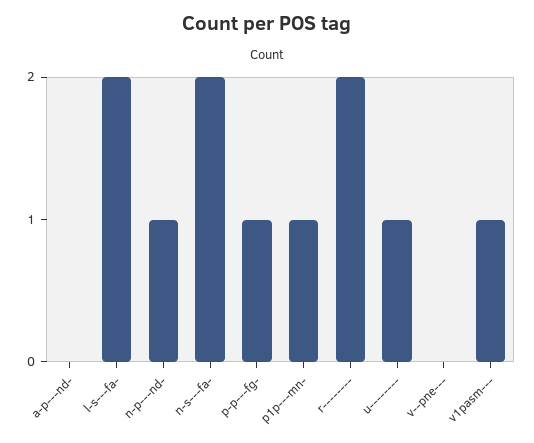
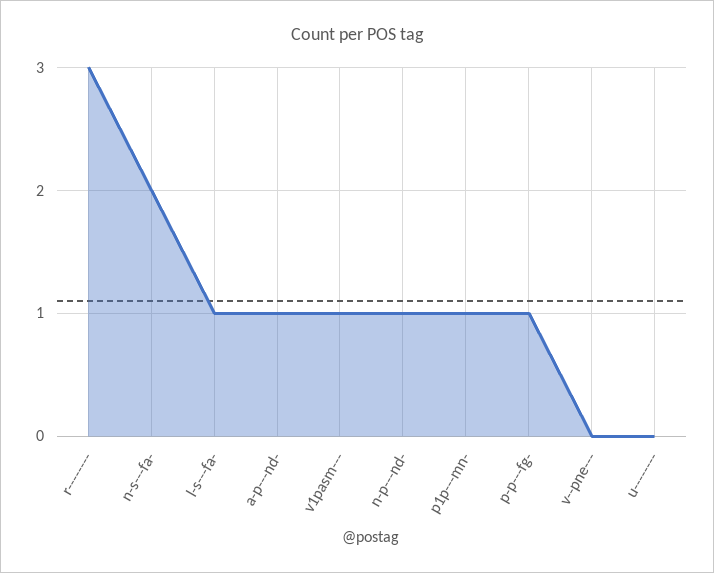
  {
-   "a-p---nd-": 0,
+   "a-p---nd-": 1,
-   "l-s---fa-": 2,
+   "l-s---fa-": 1,
    "n-p---nd-": 1,
    "n-s---fa-": 2,
    "p-p---fg-": 1,
    "p1p---mn-": 1,
-   "r--------": 2,
+   "r--------": 3,
-   "u--------": 1,
+   "u--------": 0,
    "v--pne---": 0,
    "v1pasm---": 1
  }

